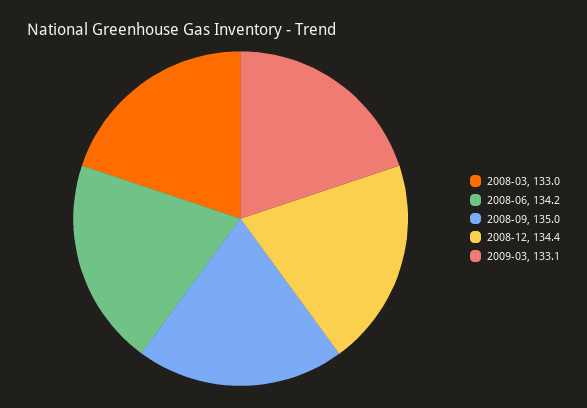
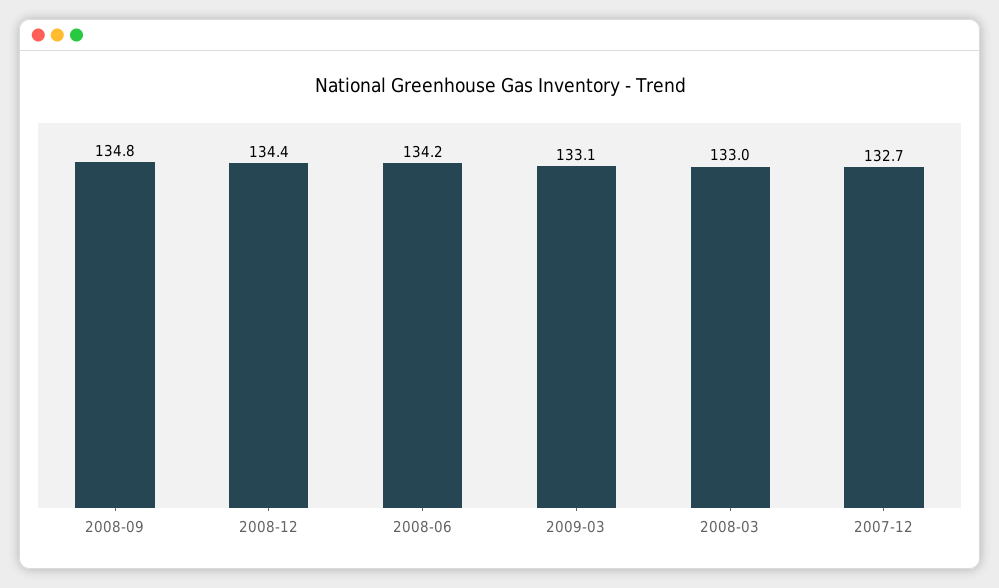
  {
    "2008-03": 133,
    "2008-06": 134.2,
-   "2008-09": 135,
+   "2008-09": 134.8,
    "2008-12": 134.4,
-   "2009-03": 133.1
+   "2009-03": 133.1,
+   "2007-12": 132.7
  }

